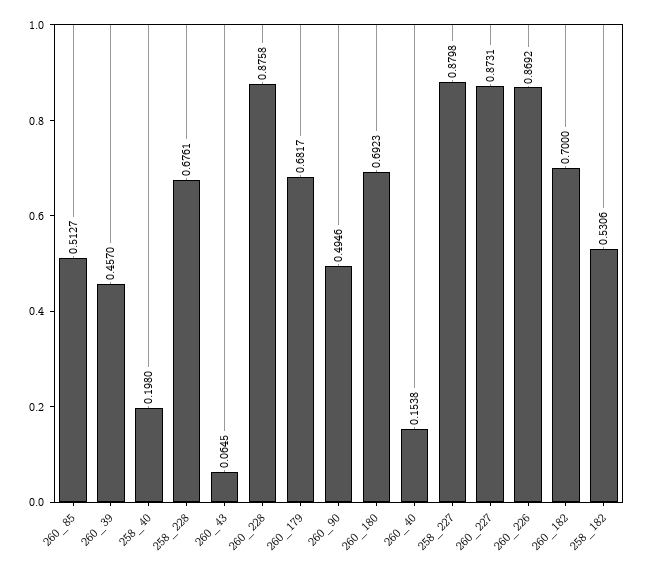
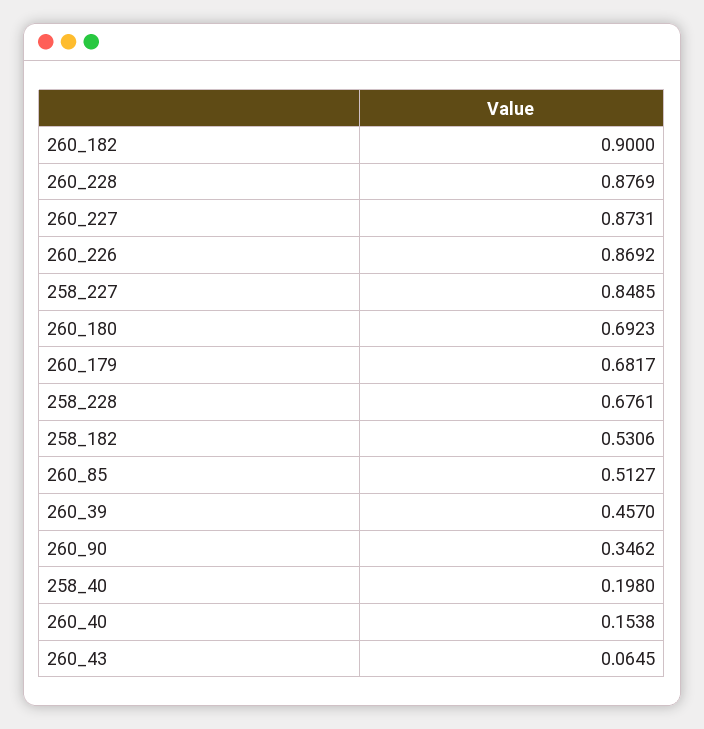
  {
    "260_85": 0.5127,
    "260_39": 0.457,
    "258_40": 0.198,
    "258_228": 0.6761,
    "260_43": 0.0645,
-   "260_228": 0.8758,
+   "260_228": 0.8769,
    "260_179": 0.6817,
-   "260_90": 0.4946,
+   "260_90": 0.3462,
    "260_180": 0.6923,
    "260_40": 0.1538,
-   "258_227": 0.8798,
+   "258_227": 0.8485,
    "260_227": 0.8731,
    "260_226": 0.8692,
-   "260_182": 0.7,
+   "260_182": 0.9,
    "258_182": 0.5306
  }

